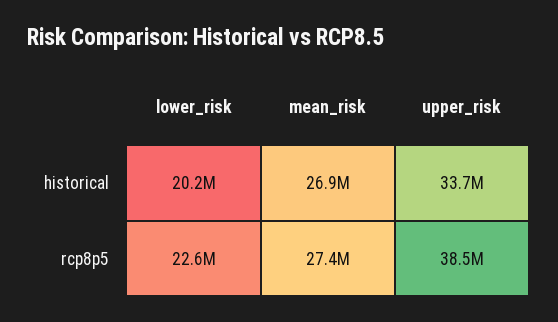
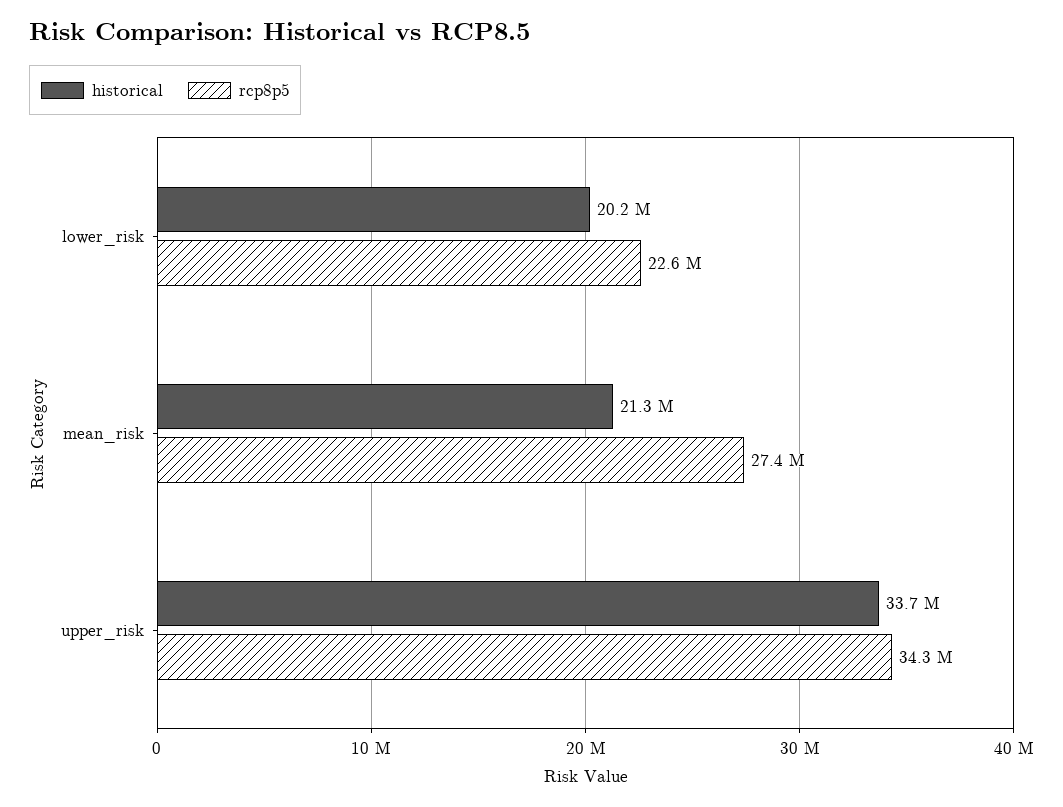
  {
    "historical": {
      "lower_risk": 20200000,
-     "mean_risk": 26900000,
+     "mean_risk": 21300000,
      "upper_risk": 33700000
    },
    "rcp8p5": {
      "lower_risk": 22600000,
      "mean_risk": 27400000,
-     "upper_risk": 38500000
+     "upper_risk": 34300000
    }
  }

